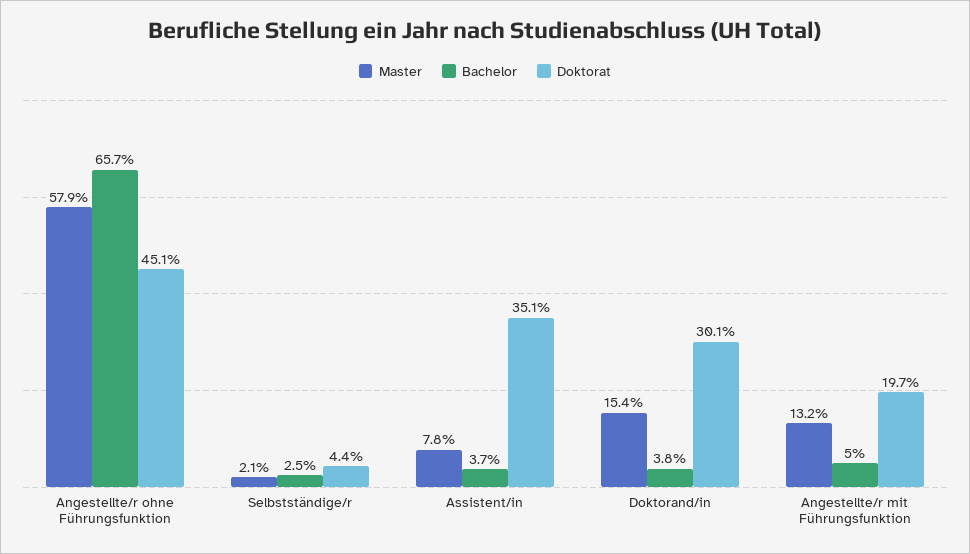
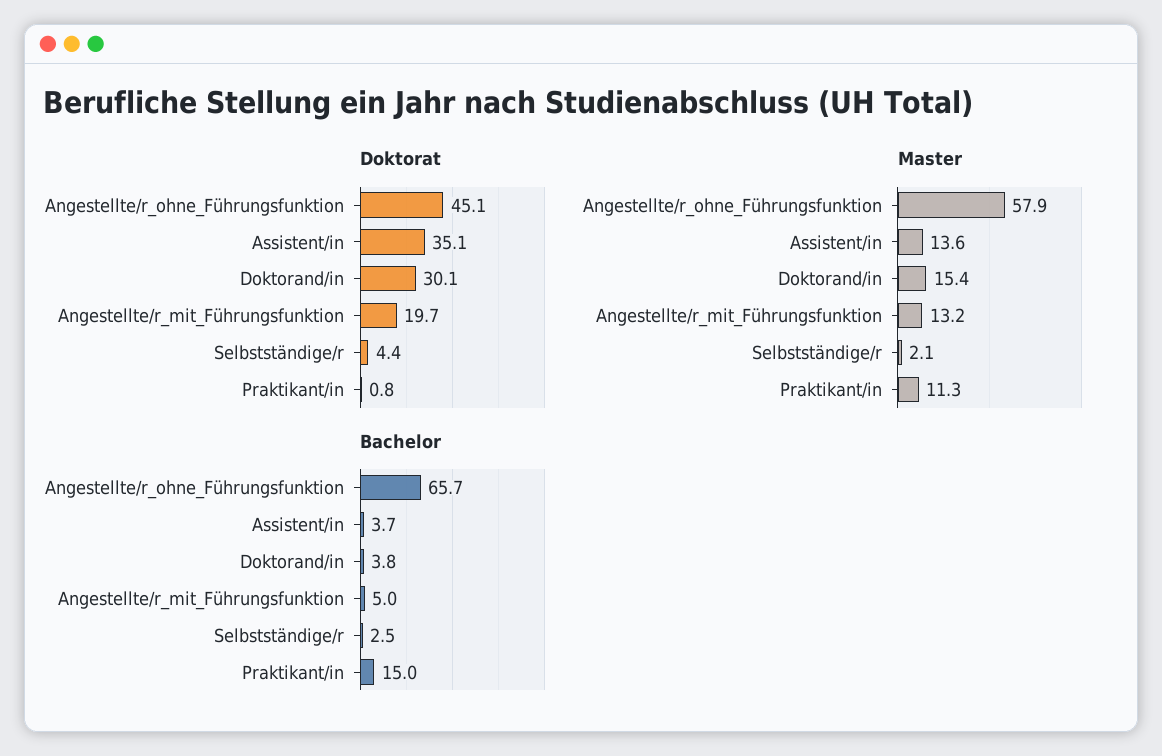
  {
    "Master": {
      "Angestellte/r ohne Führungsfunktion": 57.9,
      "Selbstständige/r": 2.1,
-     "Assistent/in": 7.8,
+     "Assistent/in": 13.6,
      "Doktorand/in": 15.4,
-     "Angestellte/r mit Führungsfunktion": 13.2
+     "Angestellte/r mit Führungsfunktion": 13.2,
+     "Praktikant/in": 11.3
    },
    "Bachelor": {
      "Angestellte/r ohne Führungsfunktion": 65.7,
      "Selbstständige/r": 2.5,
      "Assistent/in": 3.7,
      "Doktorand/in": 3.8,
-     "Angestellte/r mit Führungsfunktion": 5
+     "Angestellte/r mit Führungsfunktion": 5,
+     "Praktikant/in": 15
    },
    "Doktorat": {
      "Angestellte/r ohne Führungsfunktion": 45.1,
      "Selbstständige/r": 4.4,
      "Assistent/in": 35.1,
      "Doktorand/in": 30.1,
-     "Angestellte/r mit Führungsfunktion": 19.7
+     "Angestellte/r mit Führungsfunktion": 19.7,
+     "Praktikant/in": 0.8
    }
  }

